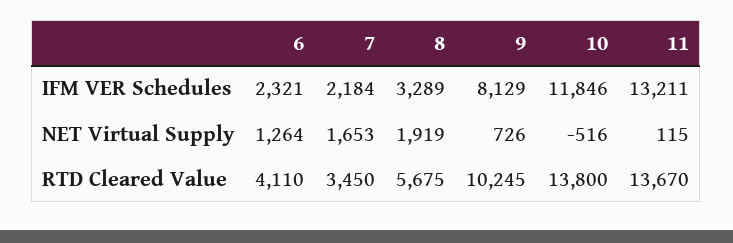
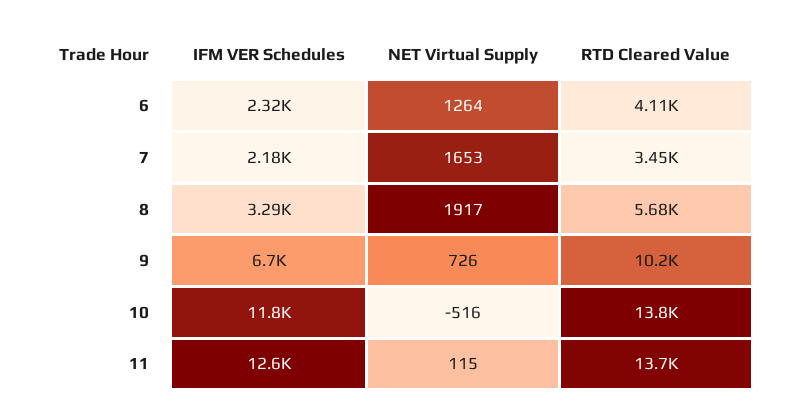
  {
    "6": {
      "IFM VER Schedules": 2321,
      "NET Virtual Supply": 1264,
      "RTD Cleared Value": 4110
    },
    "7": {
      "IFM VER Schedules": 2184,
      "NET Virtual Supply": 1653,
      "RTD Cleared Value": 3450
    },
    "8": {
      "IFM VER Schedules": 3289,
-     "NET Virtual Supply": 1919,
+     "NET Virtual Supply": 1917,
      "RTD Cleared Value": 5675
    },
    "9": {
-     "IFM VER Schedules": 8129,
+     "IFM VER Schedules": 6700,
      "NET Virtual Supply": 726,
      "RTD Cleared Value": 10245
    },
    "10": {
      "IFM VER Schedules": 11846,
      "NET Virtual Supply": -516,
      "RTD Cleared Value": 13800
    },
    "11": {
-     "IFM VER Schedules": 13211,
+     "IFM VER Schedules": 12600,
      "NET Virtual Supply": 115,
      "RTD Cleared Value": 13670
    }
  }

